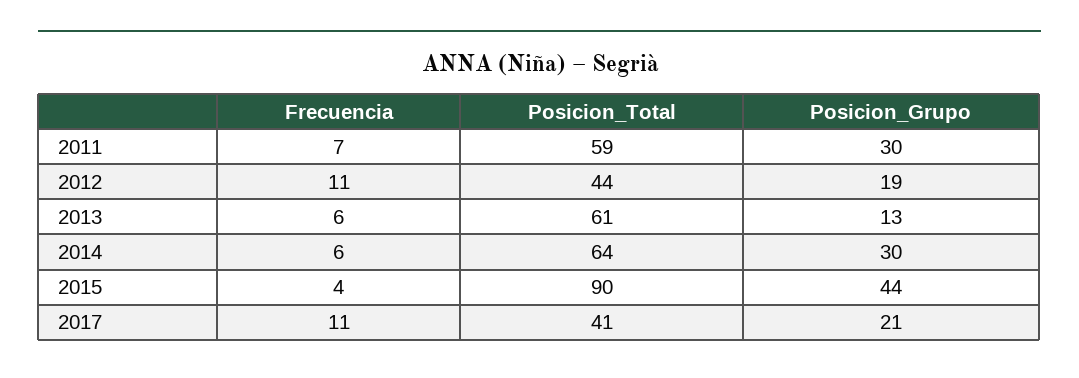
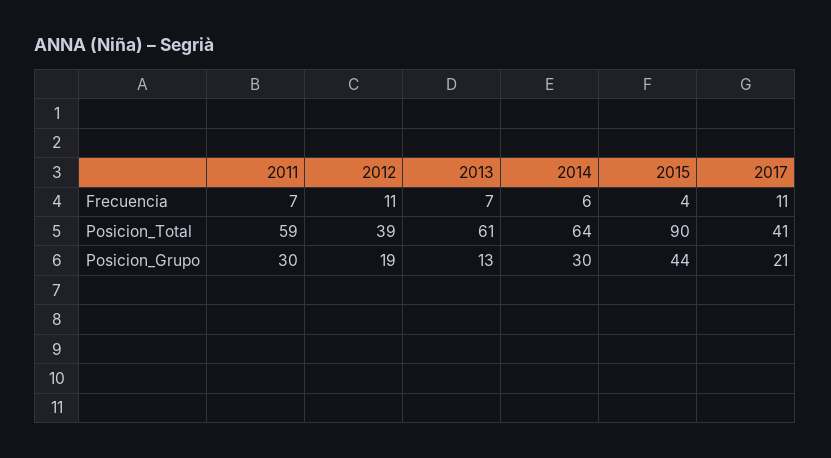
  {
    "Frecuencia": {
      "2011": 7,
      "2012": 11,
-     "2013": 6,
+     "2013": 7,
      "2014": 6,
      "2015": 4,
      "2017": 11
    },
    "Posicion_Total": {
      "2011": 59,
-     "2012": 44,
+     "2012": 39,
      "2013": 61,
      "2014": 64,
      "2015": 90,
      "2017": 41
    },
    "Posicion_Grupo": {
      "2011": 30,
      "2012": 19,
      "2013": 13,
      "2014": 30,
      "2015": 44,
      "2017": 21
    }
  }

